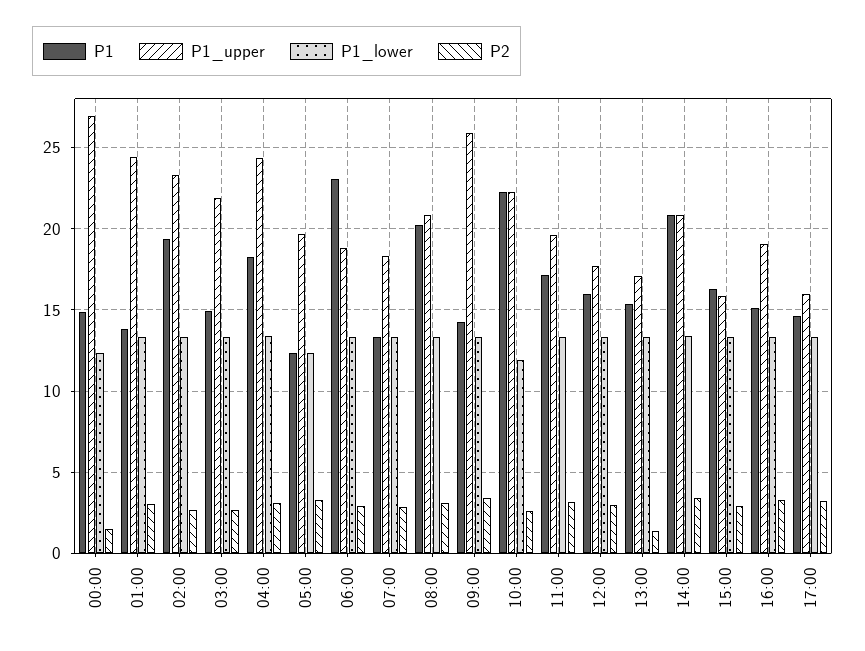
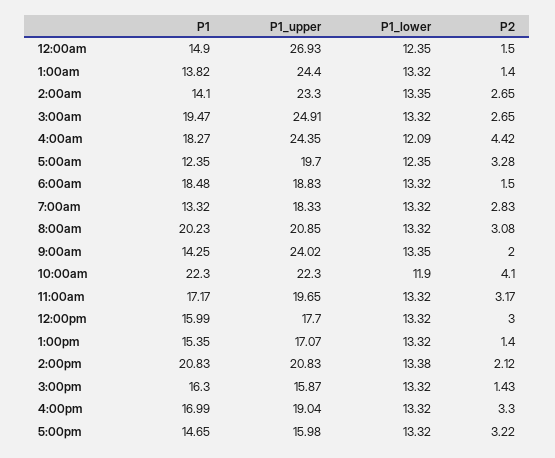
  {
    "P1": {
      "00:00": 14.9,
      "01:00": 13.82,
-     "02:00": 19.5,
+     "02:00": 14.1,
-     "03:00": 15,
+     "03:00": 19.47,
      "04:00": 18.27,
      "05:00": 12.35,
-     "06:00": 23,
+     "06:00": 18.48,
      "07:00": 13.32,
      "08:00": 20.23,
      "09:00": 14.25,
      "10:00": 22.3,
      "11:00": 17.17,
      "12:00": 15.99,
      "13:00": 15.35,
      "14:00": 20.83,
      "15:00": 16.3,
-     "16:00": 15,
+     "16:00": 16.99,
      "17:00": 14.65
    },
    "P1_upper": {
      "00:00": 26.93,
      "01:00": 24.4,
      "02:00": 23.3,
-     "03:00": 22,
+     "03:00": 24.91,
      "04:00": 24.35,
      "05:00": 19.7,
      "06:00": 18.83,
      "07:00": 18.33,
      "08:00": 20.85,
-     "09:00": 26,
+     "09:00": 24.02,
      "10:00": 22.3,
      "11:00": 19.65,
      "12:00": 17.7,
      "13:00": 17.07,
      "14:00": 20.83,
      "15:00": 15.87,
      "16:00": 19.04,
      "17:00": 15.98
    },
    "P1_lower": {
      "00:00": 12.35,
      "01:00": 13.32,
      "02:00": 13.35,
      "03:00": 13.32,
-     "04:00": 13.5,
+     "04:00": 12.09,
      "05:00": 12.35,
      "06:00": 13.32,
      "07:00": 13.32,
      "08:00": 13.32,
      "09:00": 13.35,
      "10:00": 11.9,
      "11:00": 13.32,
      "12:00": 13.32,
      "13:00": 13.32,
      "14:00": 13.38,
      "15:00": 13.32,
      "16:00": 13.32,
      "17:00": 13.32
    },
    "P2": {
      "00:00": 1.5,
-     "01:00": 3,
+     "01:00": 1.4,
      "02:00": 2.65,
      "03:00": 2.65,
-     "04:00": 3,
+     "04:00": 4.42,
      "05:00": 3.28,
-     "06:00": 3,
+     "06:00": 1.5,
      "07:00": 2.83,
      "08:00": 3.08,
-     "09:00": 3.5,
+     "09:00": 2,
-     "10:00": 2.5,
+     "10:00": 4.1,
      "11:00": 3.17,
      "12:00": 3,
      "13:00": 1.4,
-     "14:00": 3.5,
+     "14:00": 2.12,
-     "15:00": 3,
+     "15:00": 1.43,
      "16:00": 3.3,
      "17:00": 3.22
    }
  }

